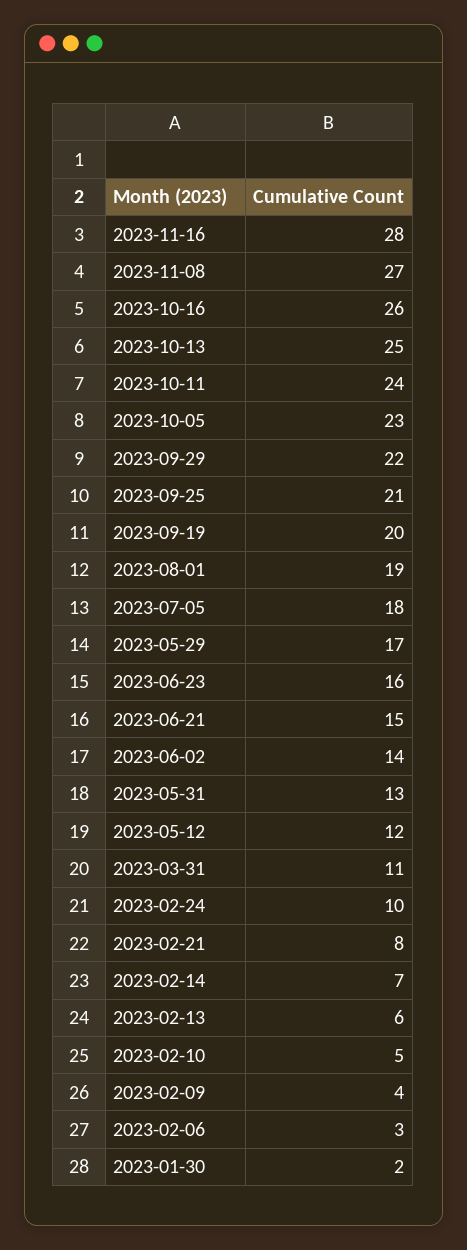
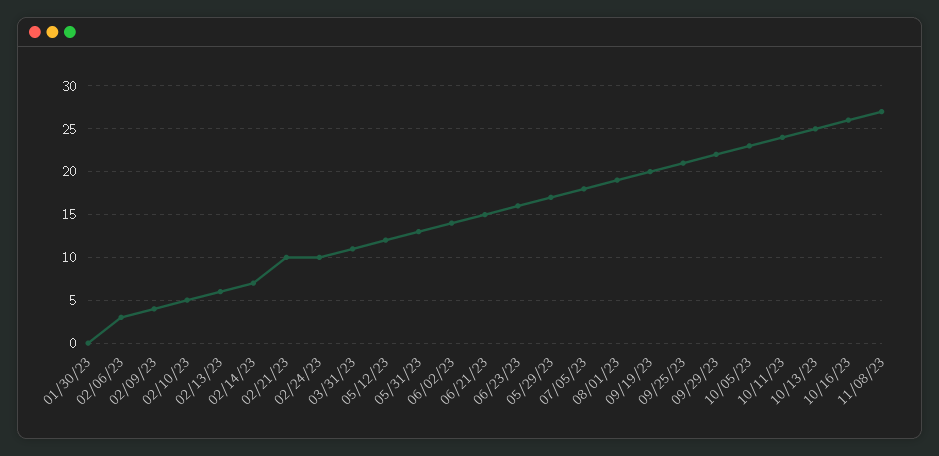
  {
-   "2023-11-16": 28,
    "2023-11-08": 27,
    "2023-10-16": 26,
    "2023-10-13": 25,
    "2023-10-11": 24,
    "2023-10-05": 23,
    "2023-09-29": 22,
    "2023-09-25": 21,
    "2023-09-19": 20,
    "2023-08-01": 19,
    "2023-07-05": 18,
    "2023-05-29": 17,
    "2023-06-23": 16,
    "2023-06-21": 15,
    "2023-06-02": 14,
    "2023-05-31": 13,
    "2023-05-12": 12,
    "2023-03-31": 11,
    "2023-02-24": 10,
-   "2023-02-21": 8,
+   "2023-02-21": 10,
    "2023-02-14": 7,
    "2023-02-13": 6,
    "2023-02-10": 5,
    "2023-02-09": 4,
    "2023-02-06": 3,
-   "2023-01-30": 2
+   "2023-01-30": 0
  }

